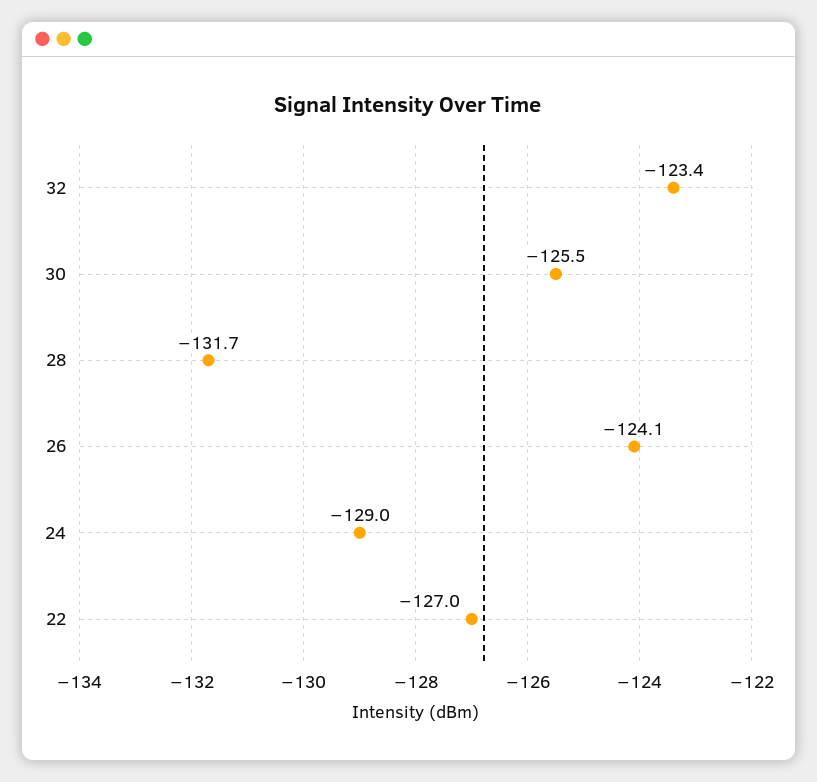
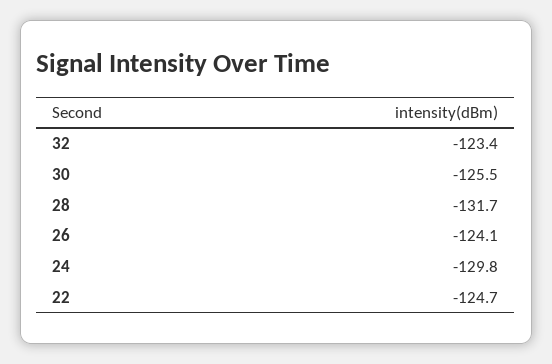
  {
    "32": -123.4,
    "30": -125.5,
    "28": -131.7,
    "26": -124.1,
-   "24": -129,
+   "24": -129.8,
-   "22": -127
+   "22": -124.7
  }

